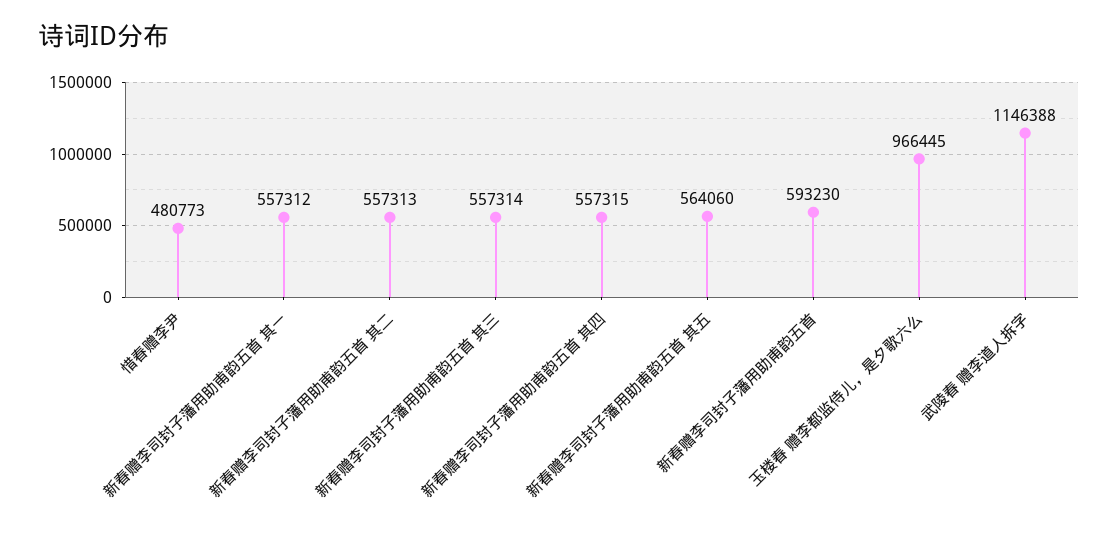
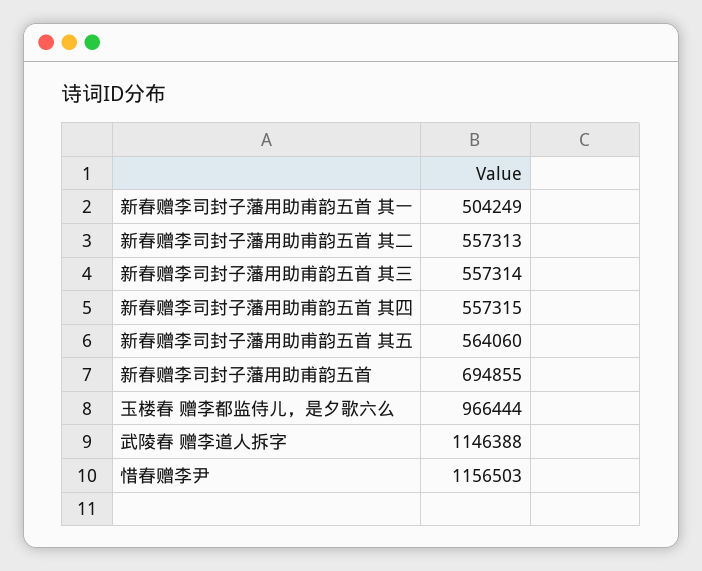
  {
-   "惜春赠李尹": 480773,
+   "惜春赠李尹": 1156503,
-   "新春赠李司封子藩用助甫韵五首 其一": 557312,
+   "新春赠李司封子藩用助甫韵五首 其一": 504249,
    "新春赠李司封子藩用助甫韵五首 其二": 557313,
    "新春赠李司封子藩用助甫韵五首 其三": 557314,
    "新春赠李司封子藩用助甫韵五首 其四": 557315,
    "新春赠李司封子藩用助甫韵五首 其五": 564060,
-   "新春赠李司封子藩用助甫韵五首": 593230,
+   "新春赠李司封子藩用助甫韵五首": 694855,
-   "玉楼春 赠李都监侍儿，是夕歌六么": 966445,
+   "玉楼春 赠李都监侍儿，是夕歌六么": 966444,
    "武陵春 赠李道人拆字": 1146388
  }

